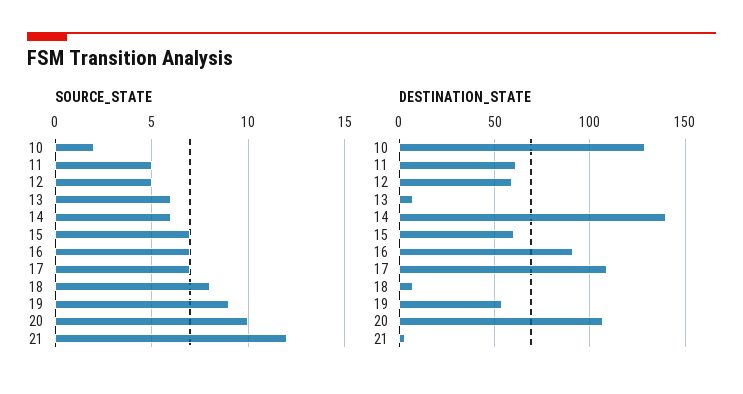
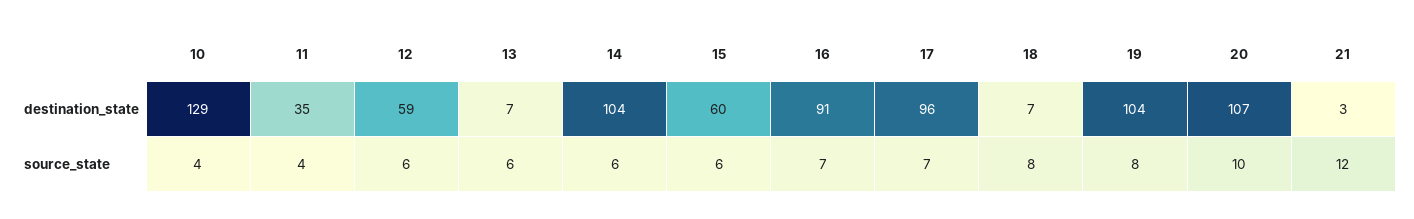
  {
    "SOURCE_STATE": {
-     "10": 2,
+     "10": 4,
-     "11": 5,
+     "11": 4,
-     "12": 5,
+     "12": 6,
      "13": 6,
      "14": 6,
-     "15": 7,
+     "15": 6,
      "16": 7,
      "17": 7,
      "18": 8,
-     "19": 9,
+     "19": 8,
      "20": 10,
      "21": 12
    },
    "DESTINATION_STATE": {
      "10": 129,
-     "11": 60,
+     "11": 35,
      "12": 59,
      "13": 7,
-     "14": 140,
+     "14": 104,
      "15": 60,
      "16": 91,
-     "17": 110,
+     "17": 96,
      "18": 7,
-     "19": 55,
+     "19": 104,
      "20": 107,
      "21": 3
    }
  }

